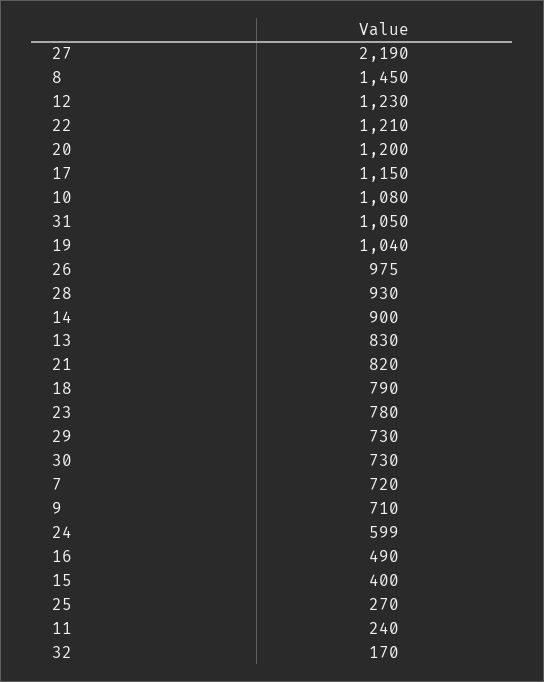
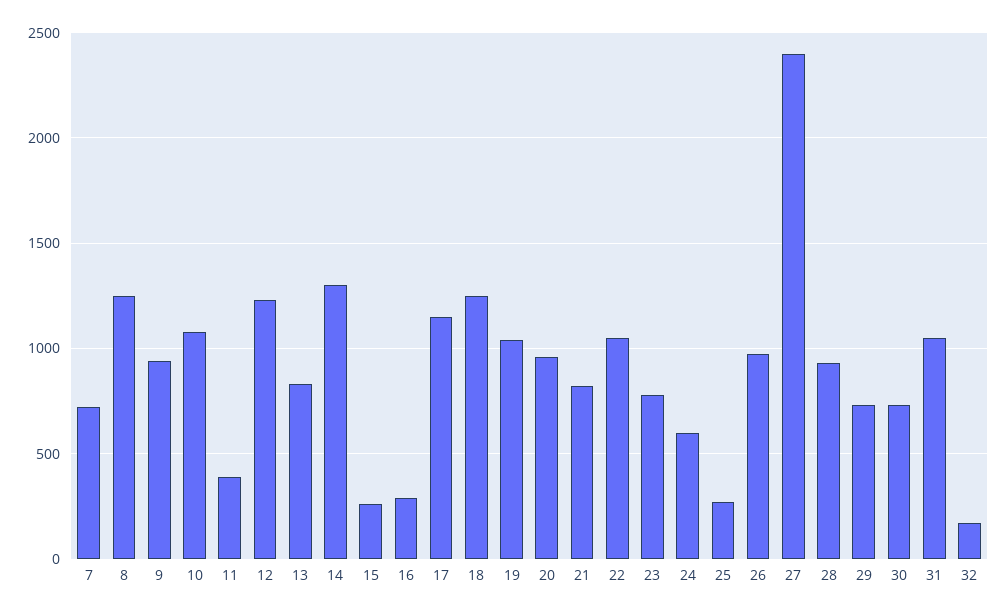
  {
-   "27": 2190,
+   "27": 2400,
-   "8": 1450,
+   "8": 1250,
    "12": 1230,
-   "22": 1210,
+   "22": 1050,
-   "20": 1200,
+   "20": 950,
    "17": 1150,
    "10": 1080,
    "31": 1050,
    "19": 1040,
    "26": 975,
    "28": 930,
-   "14": 900,
+   "14": 1300,
    "13": 830,
    "21": 820,
-   "18": 790,
+   "18": 1250,
    "23": 780,
    "29": 730,
    "30": 730,
    "7": 720,
-   "9": 710,
+   "9": 950,
    "24": 599,
-   "16": 490,
+   "16": 300,
-   "15": 400,
+   "15": 250,
    "25": 270,
-   "11": 240,
+   "11": 400,
    "32": 170
  }

